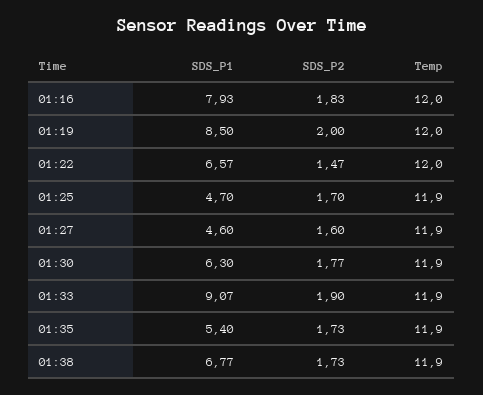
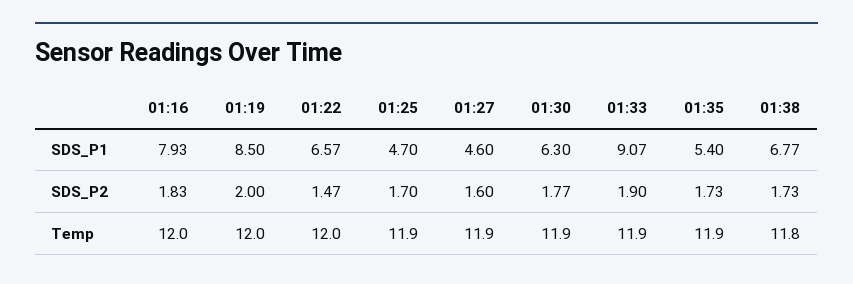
  {
    "SDS_P1": {
      "01:16": 7.93,
      "01:19": 8.5,
      "01:22": 6.57,
      "01:25": 4.7,
      "01:27": 4.6,
      "01:30": 6.3,
      "01:33": 9.07,
      "01:35": 5.4,
      "01:38": 6.77
    },
    "SDS_P2": {
      "01:16": 1.83,
      "01:19": 2,
      "01:22": 1.47,
      "01:25": 1.7,
      "01:27": 1.6,
      "01:30": 1.77,
      "01:33": 1.9,
      "01:35": 1.73,
      "01:38": 1.73
    },
    "Temp": {
      "01:16": 12,
      "01:19": 12,
      "01:22": 12,
      "01:25": 11.9,
      "01:27": 11.9,
      "01:30": 11.9,
      "01:33": 11.9,
      "01:35": 11.9,
-     "01:38": 11.9
+     "01:38": 11.8
    }
  }

